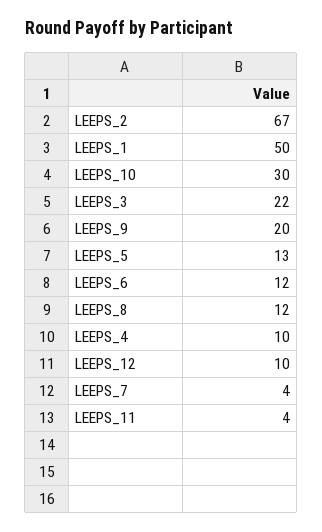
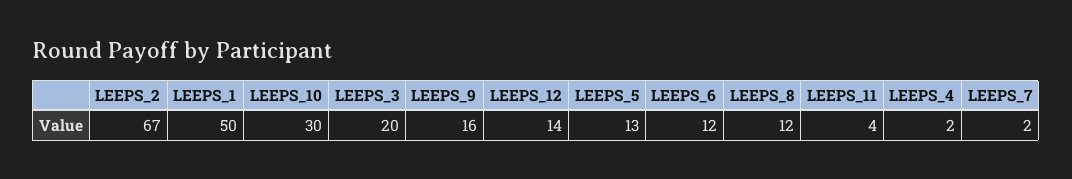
  {
    "LEEPS_2": 67,
    "LEEPS_1": 50,
    "LEEPS_10": 30,
-   "LEEPS_3": 22,
+   "LEEPS_3": 20,
-   "LEEPS_9": 20,
+   "LEEPS_9": 16,
    "LEEPS_5": 13,
    "LEEPS_6": 12,
    "LEEPS_8": 12,
-   "LEEPS_4": 10,
+   "LEEPS_4": 2,
-   "LEEPS_12": 10,
+   "LEEPS_12": 14,
-   "LEEPS_7": 4,
+   "LEEPS_7": 2,
    "LEEPS_11": 4
  }

